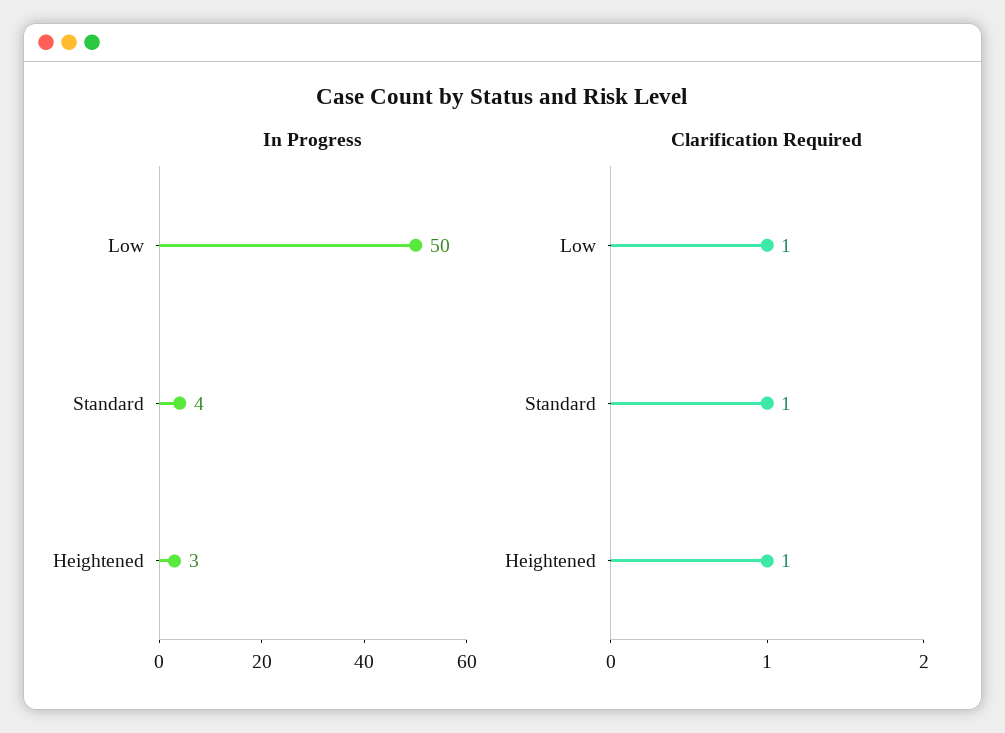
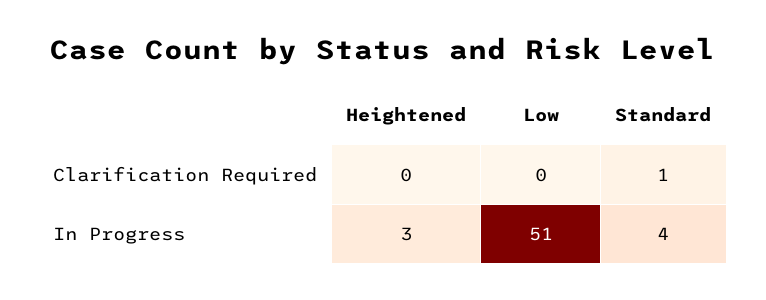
  {
    "In Progress": {
-     "Low": 50,
+     "Low": 51,
      "Standard": 4,
      "Heightened": 3
    },
    "Clarification Required": {
-     "Low": 1,
+     "Low": 0,
      "Standard": 1,
-     "Heightened": 1
+     "Heightened": 0
    }
  }

